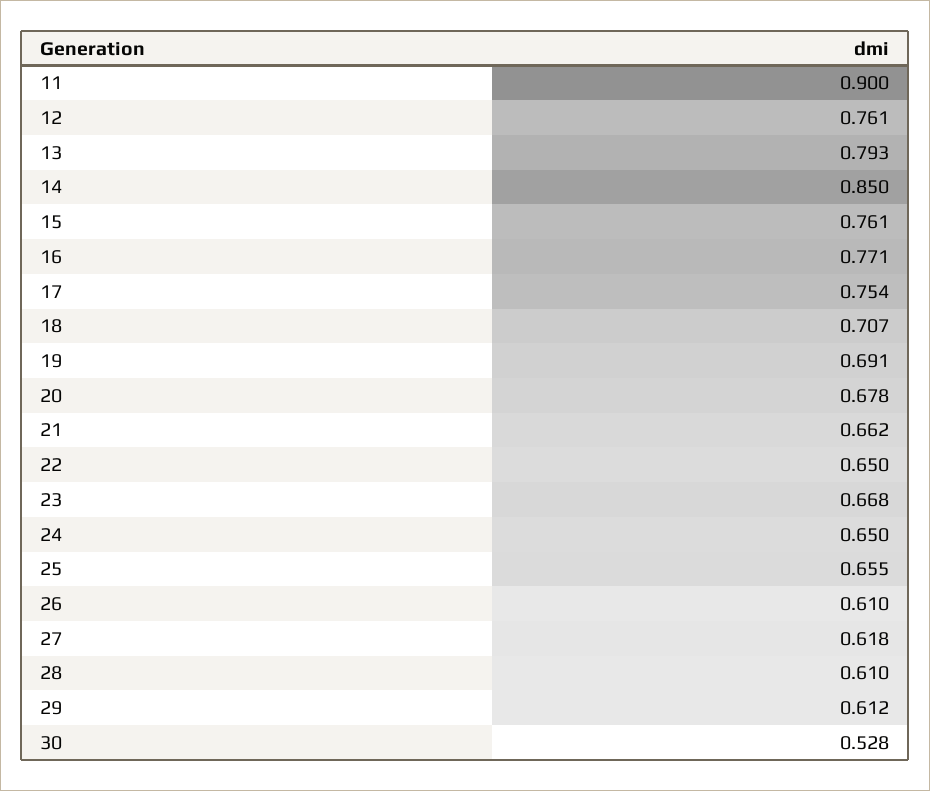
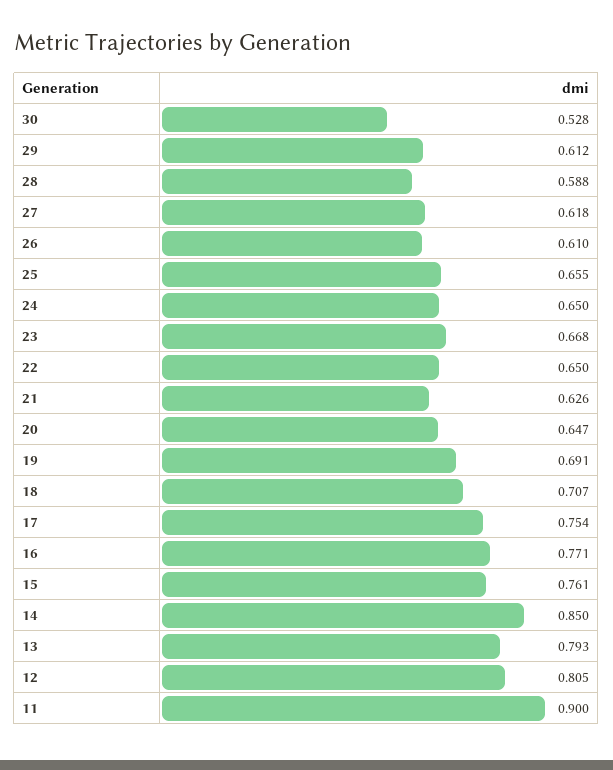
  {
    "11": 0.9,
-   "12": 0.761,
+   "12": 0.805,
    "13": 0.793,
    "14": 0.85,
    "15": 0.761,
    "16": 0.771,
    "17": 0.754,
    "18": 0.707,
    "19": 0.691,
-   "20": 0.678,
+   "20": 0.647,
-   "21": 0.662,
+   "21": 0.626,
    "22": 0.65,
    "23": 0.668,
    "24": 0.65,
    "25": 0.655,
    "26": 0.61,
    "27": 0.618,
-   "28": 0.61,
+   "28": 0.588,
    "29": 0.612,
    "30": 0.528
  }

